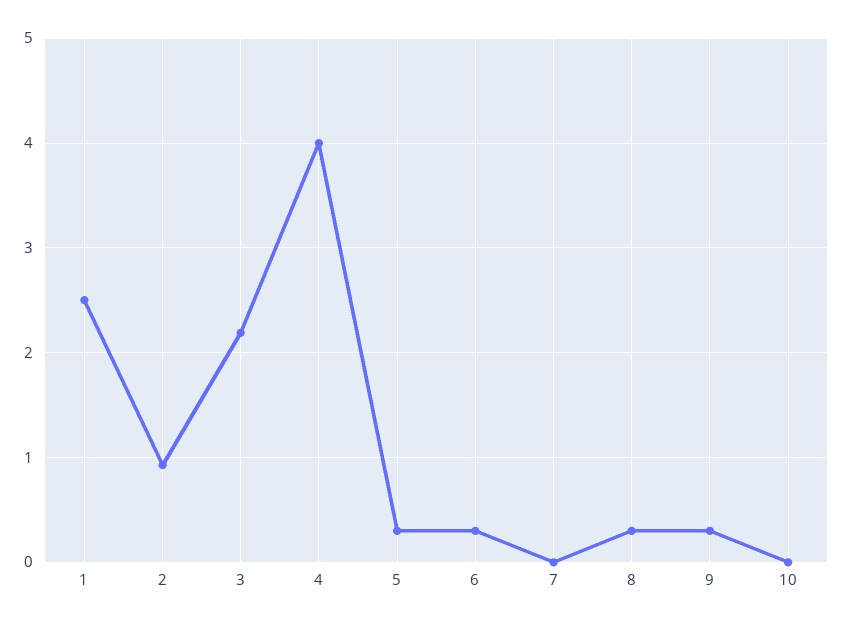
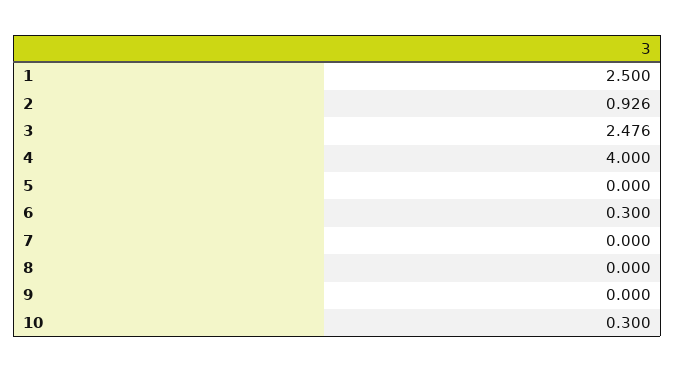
  {
    "1": 2.5,
    "2": 0.926,
-   "3": 2.2,
+   "3": 2.476,
    "4": 4,
-   "5": 0.3,
+   "5": 0,
    "6": 0.3,
    "7": 0,
-   "8": 0.3,
+   "8": 0,
-   "9": 0.3,
+   "9": 0,
-   "10": 0
+   "10": 0.3
  }

